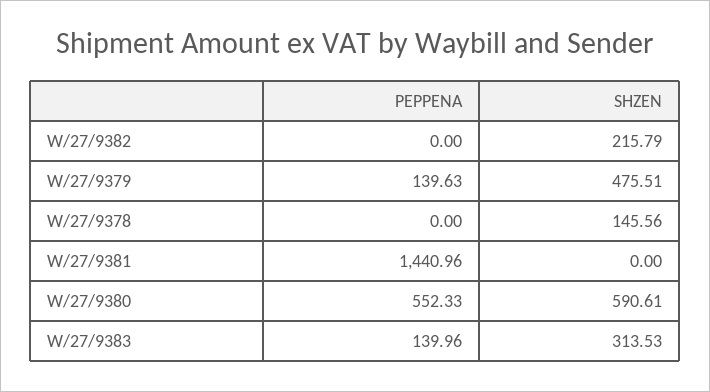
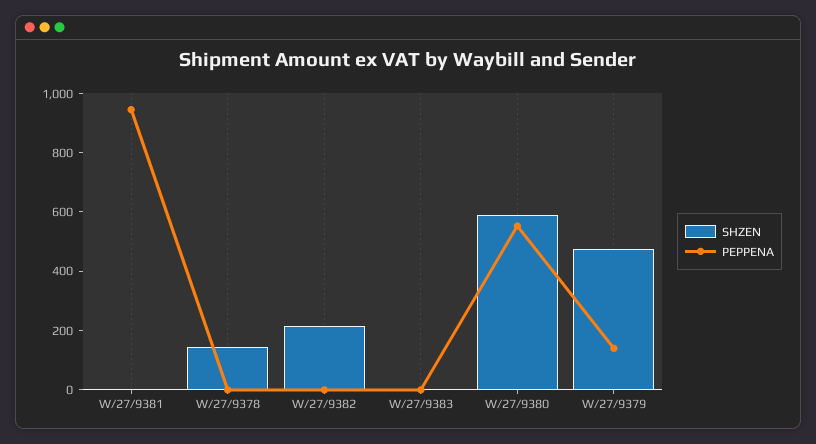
  {
    "PEPPENA": {
      "W/27/9382": 0,
      "W/27/9379": 139.63,
      "W/27/9378": 0,
-     "W/27/9381": 1440.96,
+     "W/27/9381": 950,
      "W/27/9380": 552.33,
-     "W/27/9383": 139.96
+     "W/27/9383": 0
    },
    "SHZEN": {
      "W/27/9382": 215.79,
      "W/27/9379": 475.51,
      "W/27/9378": 145.56,
      "W/27/9381": 0,
      "W/27/9380": 590.61,
-     "W/27/9383": 313.53
+     "W/27/9383": 0
    }
  }

